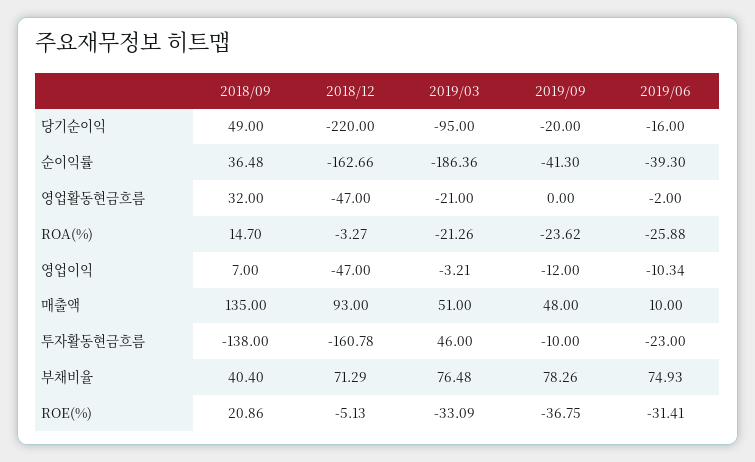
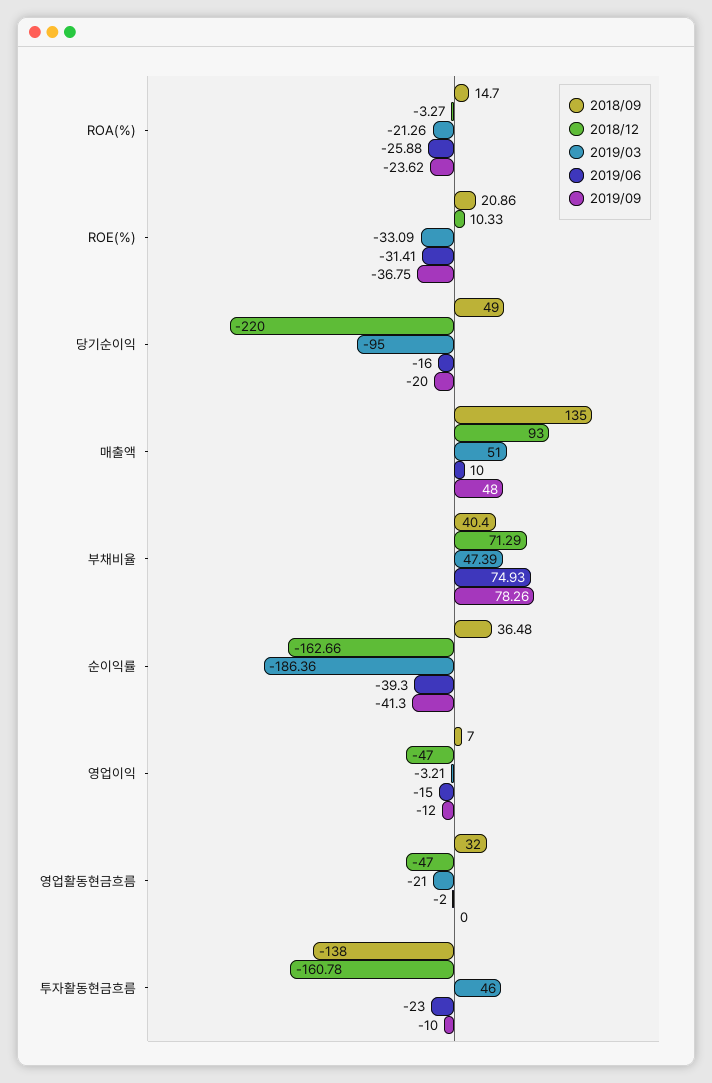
  {
    "2018/09": {
      "당기순이익": 49,
      "순이익률": 36.48,
      "영업활동현금흐름": 32,
      "ROA(%)": 14.7,
      "영업이익": 7,
      "매출액": 135,
      "투자활동현금흐름": -138,
      "부채비율": 40.4,
      "ROE(%)": 20.86
    },
    "2018/12": {
      "당기순이익": -220,
      "순이익률": -162.66,
      "영업활동현금흐름": -47,
      "ROA(%)": -3.27,
      "영업이익": -47,
      "매출액": 93,
      "투자활동현금흐름": -160.78,
      "부채비율": 71.29,
-     "ROE(%)": -5.13
+     "ROE(%)": 10.33
    },
    "2019/03": {
      "당기순이익": -95,
      "순이익률": -186.36,
      "영업활동현금흐름": -21,
      "ROA(%)": -21.26,
      "영업이익": -3.21,
      "매출액": 51,
      "투자활동현금흐름": 46,
-     "부채비율": 76.48,
+     "부채비율": 47.39,
      "ROE(%)": -33.09
    },
    "2019/09": {
      "당기순이익": -20,
      "순이익률": -41.3,
      "영업활동현금흐름": 0,
      "ROA(%)": -23.62,
      "영업이익": -12,
      "매출액": 48,
      "투자활동현금흐름": -10,
      "부채비율": 78.26,
      "ROE(%)": -36.75
    },
    "2019/06": {
      "당기순이익": -16,
      "순이익률": -39.3,
      "영업활동현금흐름": -2,
      "ROA(%)": -25.88,
-     "영업이익": -10.34,
+     "영업이익": -15,
      "매출액": 10,
      "투자활동현금흐름": -23,
      "부채비율": 74.93,
      "ROE(%)": -31.41
    }
  }

